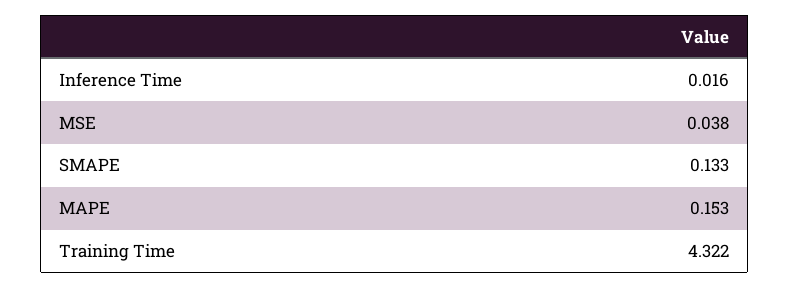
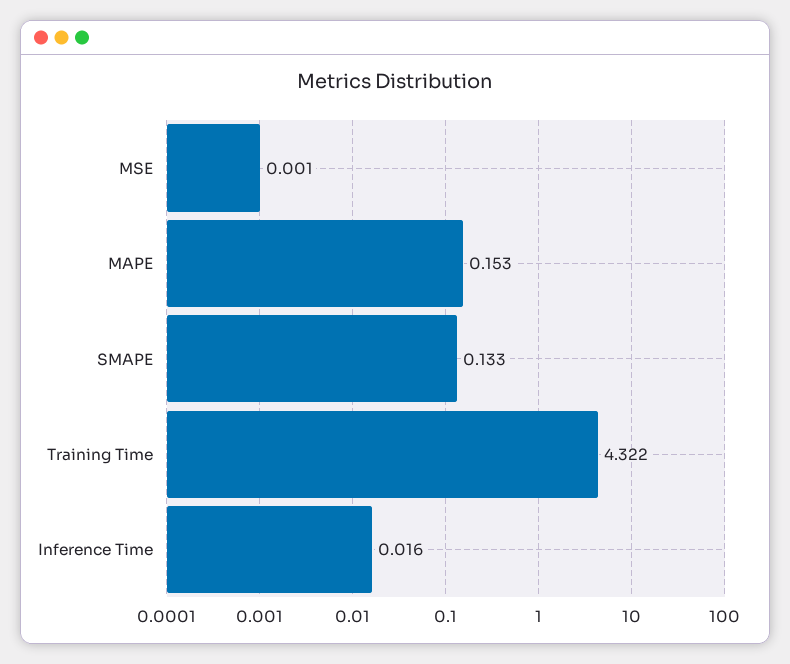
  {
    "Inference Time": 0.016,
-   "MSE": 0.038,
+   "MSE": 0.001,
    "SMAPE": 0.133,
    "MAPE": 0.153,
    "Training Time": 4.322
  }

